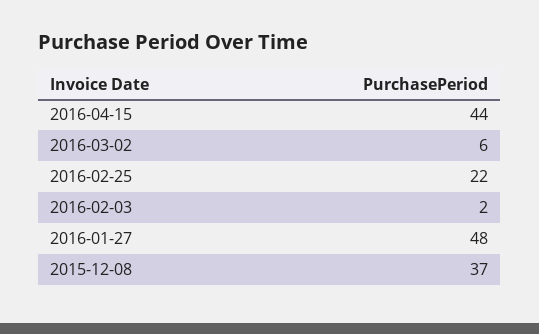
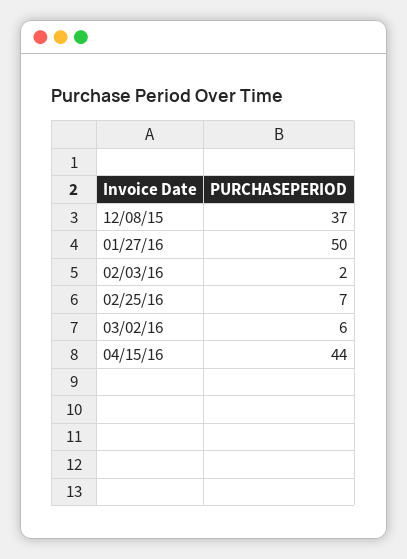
  {
    "2016-04-15": 44,
    "2016-03-02": 6,
-   "2016-02-25": 22,
+   "2016-02-25": 7,
    "2016-02-03": 2,
-   "2016-01-27": 48,
+   "2016-01-27": 50,
    "2015-12-08": 37
  }

